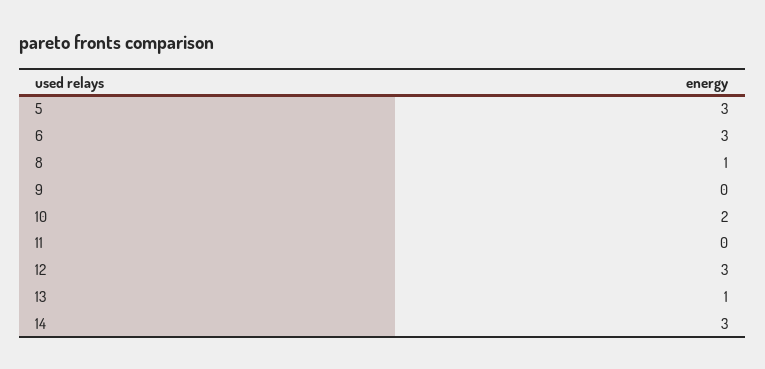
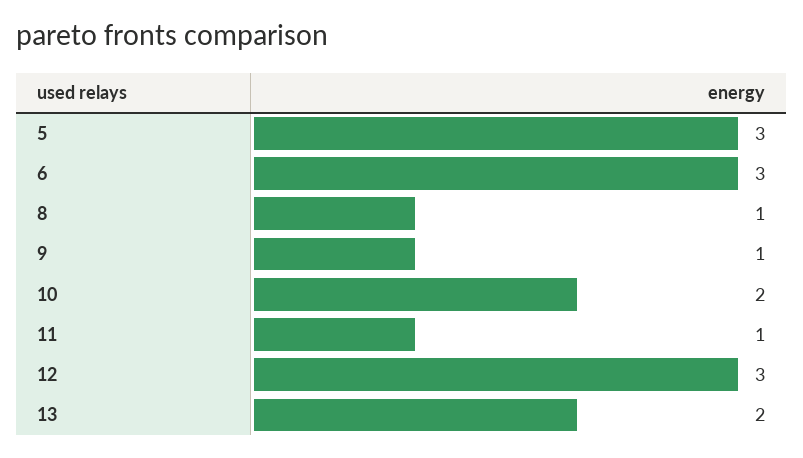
  {
    "5": 3,
    "6": 3,
    "8": 1,
-   "9": 0,
+   "9": 1,
    "10": 2,
-   "11": 0,
+   "11": 1,
    "12": 3,
-   "13": 1,
+   "13": 2
-   "14": 3
  }

